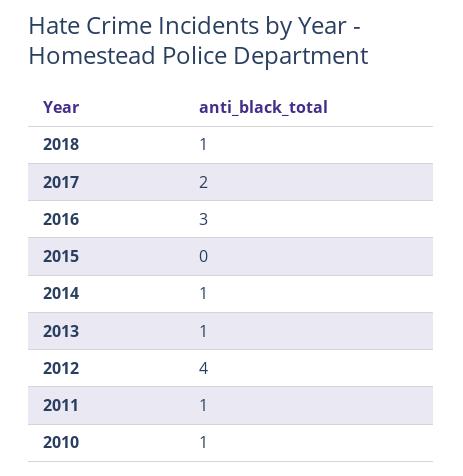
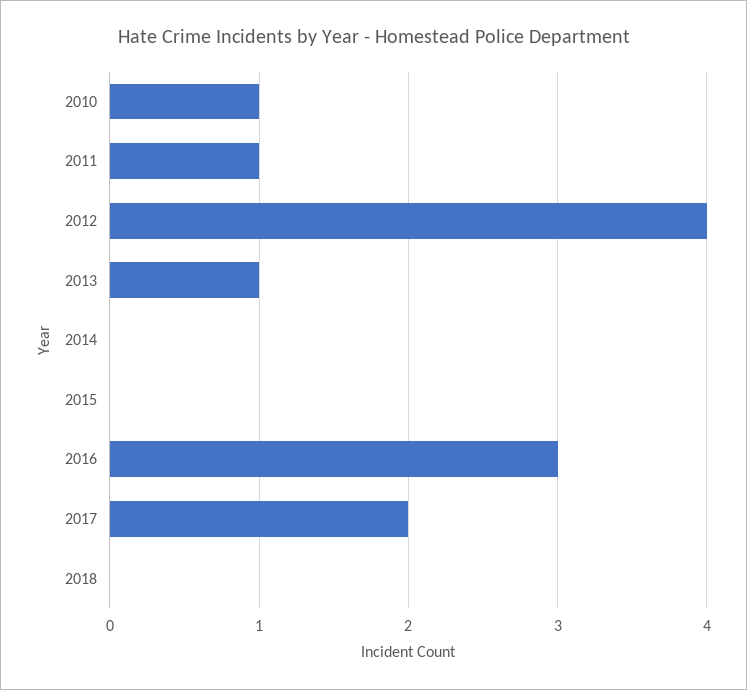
  {
-   "2018": 1,
+   "2018": 0,
    "2017": 2,
    "2016": 3,
    "2015": 0,
-   "2014": 1,
+   "2014": 0,
    "2013": 1,
    "2012": 4,
    "2011": 1,
    "2010": 1
  }

